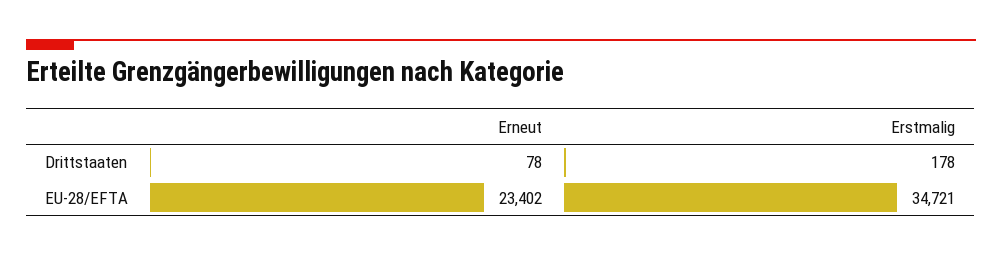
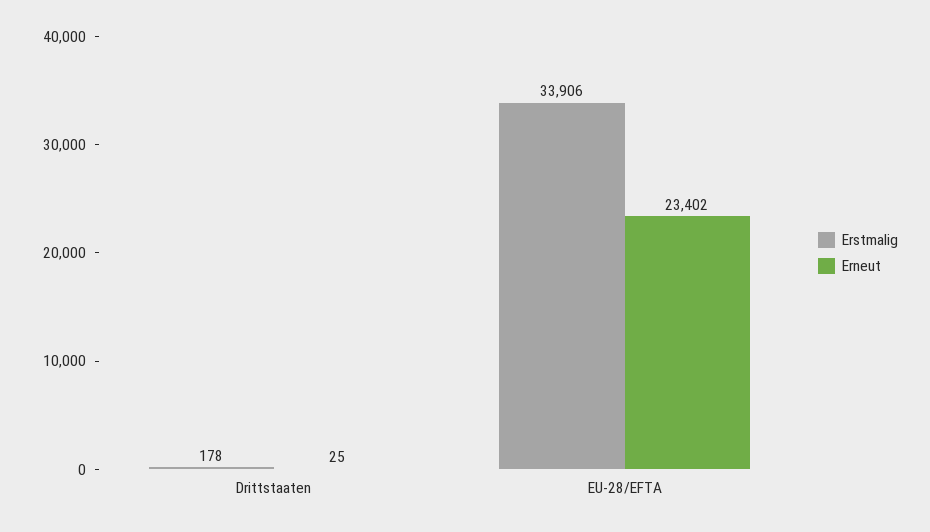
  {
    "Erneut": {
-     "Drittstaaten": 78,
+     "Drittstaaten": 25,
      "EU-28/EFTA": 23402
    },
    "Erstmalig": {
      "Drittstaaten": 178,
-     "EU-28/EFTA": 34721
+     "EU-28/EFTA": 33906
    }
  }

